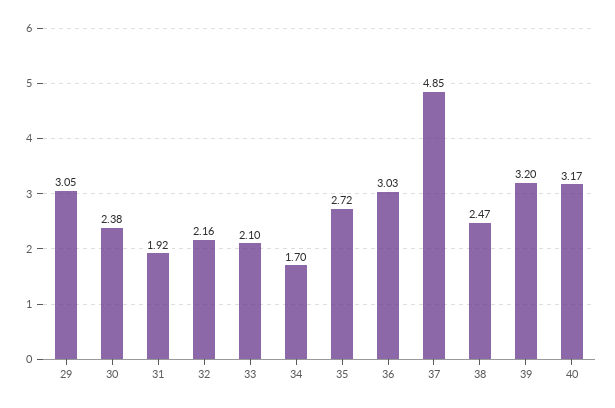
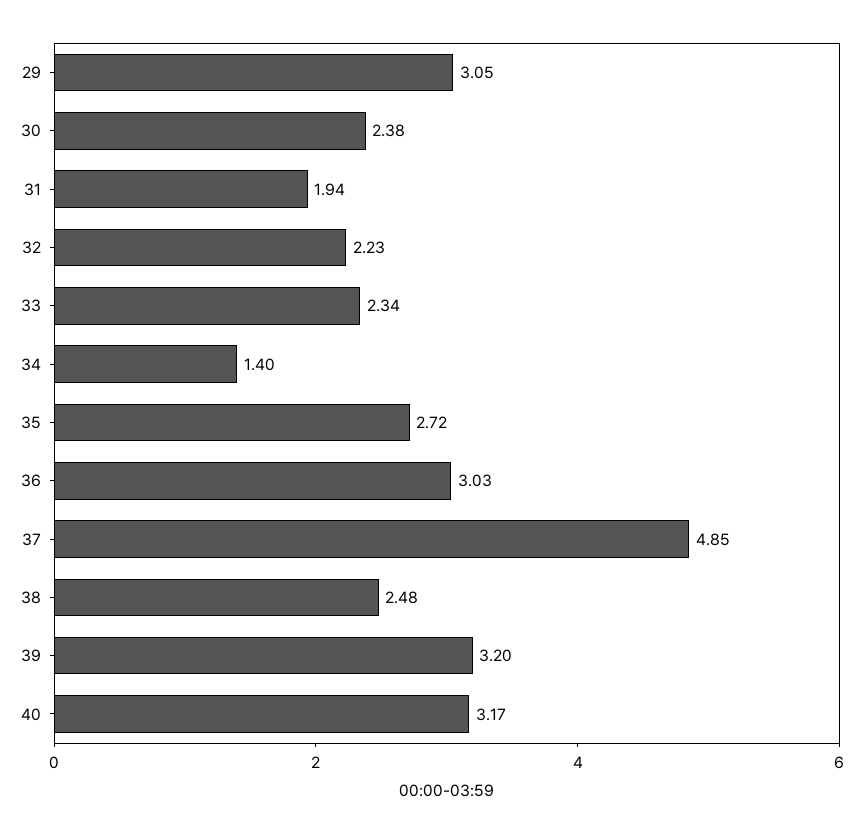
  {
    "29": 3.05,
    "30": 2.38,
-   "31": 1.92,
+   "31": 1.94,
-   "32": 2.16,
+   "32": 2.23,
-   "33": 2.1,
+   "33": 2.34,
-   "34": 1.7,
+   "34": 1.4,
    "35": 2.72,
    "36": 3.03,
    "37": 4.85,
-   "38": 2.47,
+   "38": 2.48,
    "39": 3.2,
    "40": 3.17
  }

